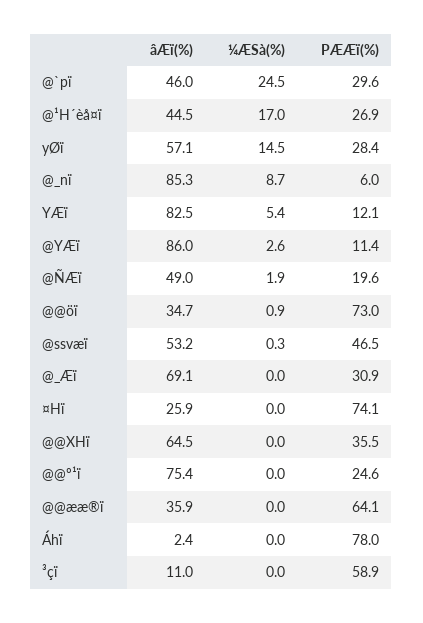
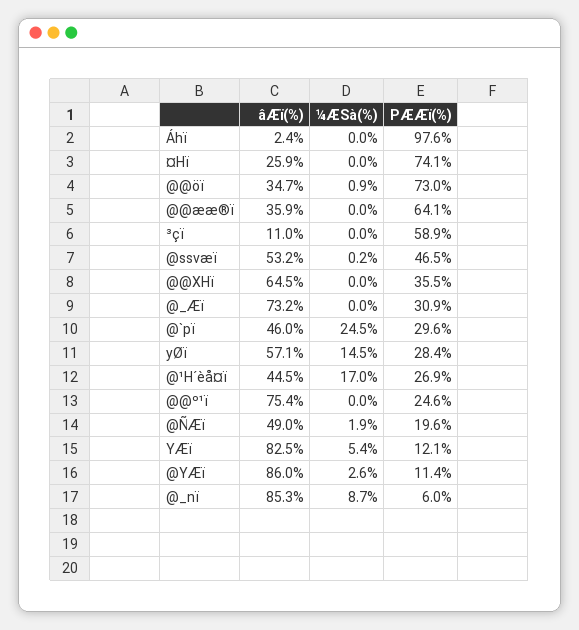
  {
    "âÆï(%)": {
      "@`pï": 46,
      "@¹H´èå¤ï": 44.5,
      "yØï": 57.1,
      "@_nï": 85.3,
      "YÆï": 82.5,
      "@YÆï": 86,
      "@ÑÆï": 49,
      "@@öï": 34.7,
      "@ssvæï": 53.2,
-     "@_Æï": 69.1,
+     "@_Æï": 73.2,
      "¤Hï": 25.9,
      "@@XHï": 64.5,
      "@@º¹ï": 75.4,
      "@@ææ®ï": 35.9,
      "Áhï": 2.4,
      "³çï": 11
    },
    "¼ÆSà(%)": {
      "@`pï": 24.5,
      "@¹H´èå¤ï": 17,
      "yØï": 14.5,
      "@_nï": 8.7,
      "YÆï": 5.4,
      "@YÆï": 2.6,
      "@ÑÆï": 1.9,
      "@@öï": 0.9,
-     "@ssvæï": 0.3,
+     "@ssvæï": 0.2,
      "@_Æï": 0,
      "¤Hï": 0,
      "@@XHï": 0,
      "@@º¹ï": 0,
      "@@ææ®ï": 0,
      "Áhï": 0,
      "³çï": 0
    },
    "PÆÆï(%)": {
      "@`pï": 29.6,
      "@¹H´èå¤ï": 26.9,
      "yØï": 28.4,
      "@_nï": 6,
      "YÆï": 12.1,
      "@YÆï": 11.4,
      "@ÑÆï": 19.6,
      "@@öï": 73,
      "@ssvæï": 46.5,
      "@_Æï": 30.9,
      "¤Hï": 74.1,
      "@@XHï": 35.5,
      "@@º¹ï": 24.6,
      "@@ææ®ï": 64.1,
-     "Áhï": 78,
+     "Áhï": 97.6,
      "³çï": 58.9
    }
  }

